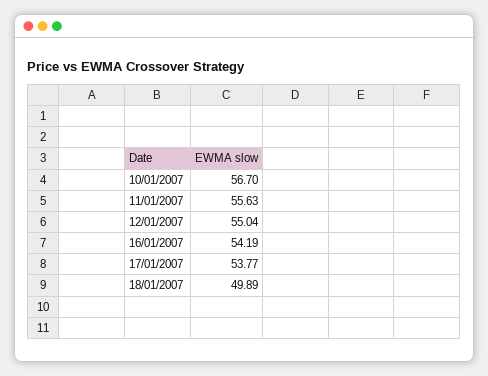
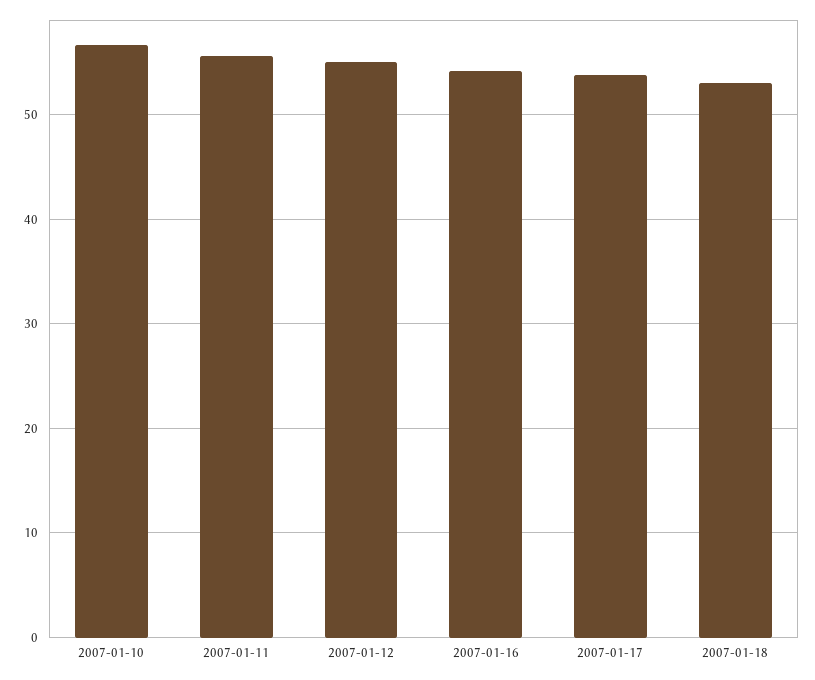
  {
    "10/01/2007": 56.7,
    "11/01/2007": 55.63,
    "12/01/2007": 55.04,
    "16/01/2007": 54.19,
    "17/01/2007": 53.77,
-   "18/01/2007": 49.89
+   "18/01/2007": 53
  }

